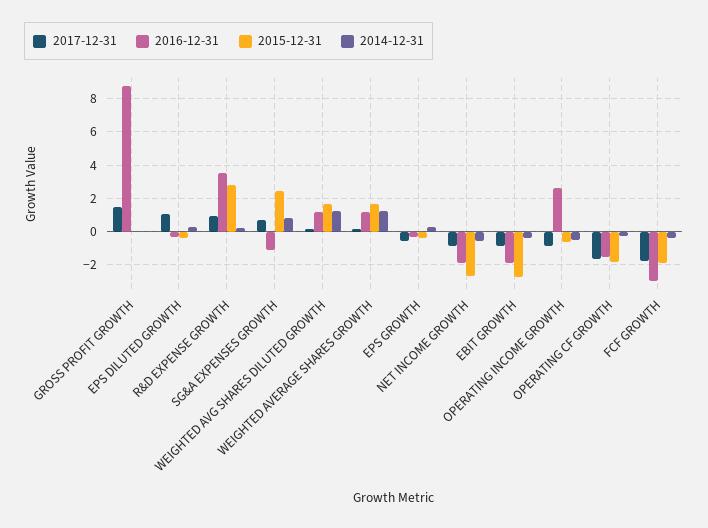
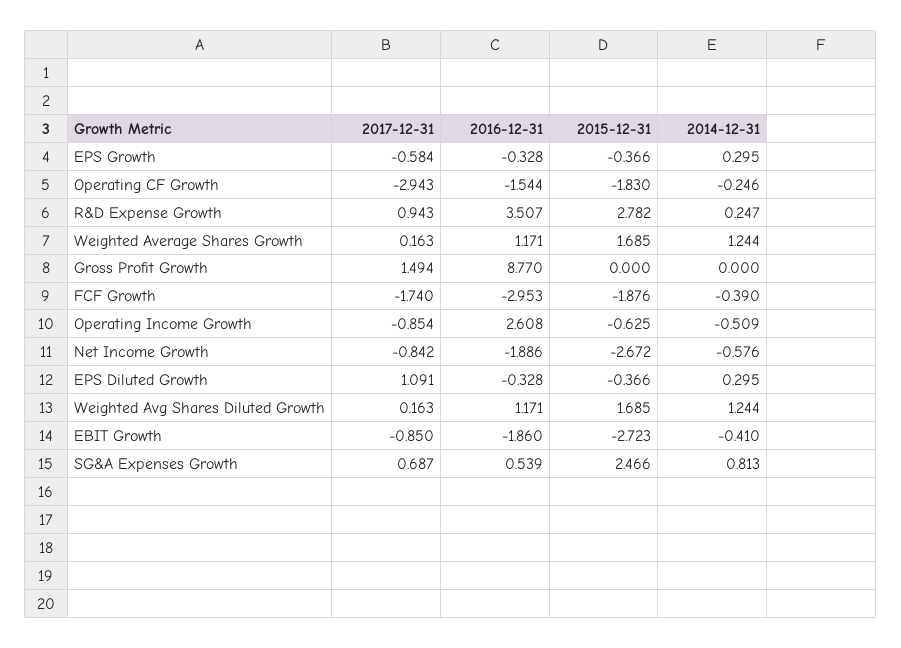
  {
    "2017-12-31": {
      "GROSS PROFIT GROWTH": 1.494,
      "EPS DILUTED GROWTH": 1.091,
      "R&D EXPENSE GROWTH": 0.943,
      "SG&A EXPENSES GROWTH": 0.687,
      "WEIGHTED AVG SHARES DILUTED GROWTH": 0.163,
      "WEIGHTED AVERAGE SHARES GROWTH": 0.163,
      "EPS GROWTH": -0.584,
      "NET INCOME GROWTH": -0.842,
      "EBIT GROWTH": -0.85,
      "OPERATING INCOME GROWTH": -0.854,
-     "OPERATING CF GROWTH": -1.5,
+     "OPERATING CF GROWTH": -2.943,
      "FCF GROWTH": -1.74
    },
    "2016-12-31": {
      "GROSS PROFIT GROWTH": 8.77,
      "EPS DILUTED GROWTH": -0.328,
      "R&D EXPENSE GROWTH": 3.507,
-     "SG&A EXPENSES GROWTH": -1,
+     "SG&A EXPENSES GROWTH": 0.539,
      "WEIGHTED AVG SHARES DILUTED GROWTH": 1.171,
      "WEIGHTED AVERAGE SHARES GROWTH": 1.171,
      "EPS GROWTH": -0.328,
      "NET INCOME GROWTH": -1.886,
      "EBIT GROWTH": -1.86,
      "OPERATING INCOME GROWTH": 2.608,
      "OPERATING CF GROWTH": -1.544,
      "FCF GROWTH": -2.953
    },
    "2015-12-31": {
      "GROSS PROFIT GROWTH": 0,
      "EPS DILUTED GROWTH": -0.366,
      "R&D EXPENSE GROWTH": 2.782,
      "SG&A EXPENSES GROWTH": 2.466,
      "WEIGHTED AVG SHARES DILUTED GROWTH": 1.685,
      "WEIGHTED AVERAGE SHARES GROWTH": 1.685,
      "EPS GROWTH": -0.366,
      "NET INCOME GROWTH": -2.672,
      "EBIT GROWTH": -2.723,
      "OPERATING INCOME GROWTH": -0.625,
      "OPERATING CF GROWTH": -1.83,
      "FCF GROWTH": -1.876
    },
    "2014-12-31": {
      "GROSS PROFIT GROWTH": 0,
      "EPS DILUTED GROWTH": 0.295,
      "R&D EXPENSE GROWTH": 0.247,
      "SG&A EXPENSES GROWTH": 0.813,
      "WEIGHTED AVG SHARES DILUTED GROWTH": 1.244,
      "WEIGHTED AVERAGE SHARES GROWTH": 1.244,
      "EPS GROWTH": 0.295,
      "NET INCOME GROWTH": -0.576,
      "EBIT GROWTH": -0.41,
      "OPERATING INCOME GROWTH": -0.509,
      "OPERATING CF GROWTH": -0.246,
      "FCF GROWTH": -0.39
    }
  }

